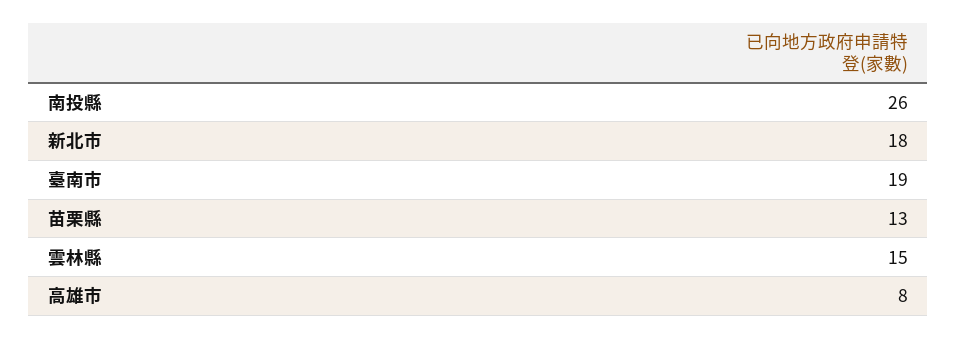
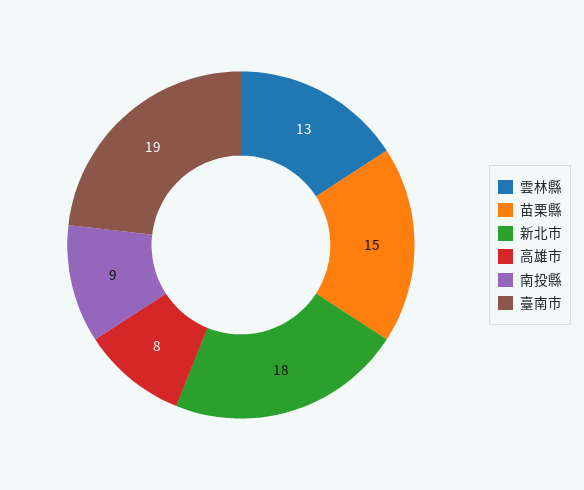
  {
-   "南投縣": 26,
+   "南投縣": 9,
    "新北市": 18,
    "臺南市": 19,
-   "苗栗縣": 13,
+   "苗栗縣": 15,
-   "雲林縣": 15,
+   "雲林縣": 13,
    "高雄市": 8
  }

